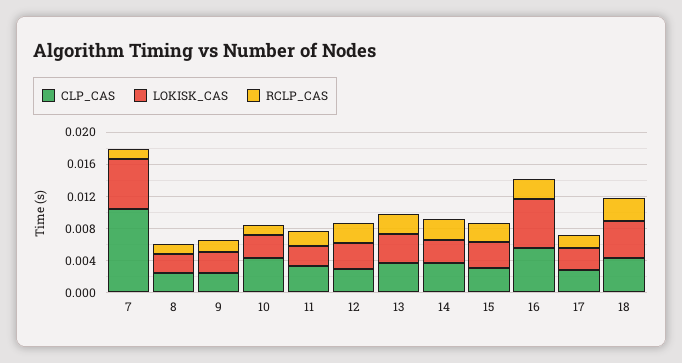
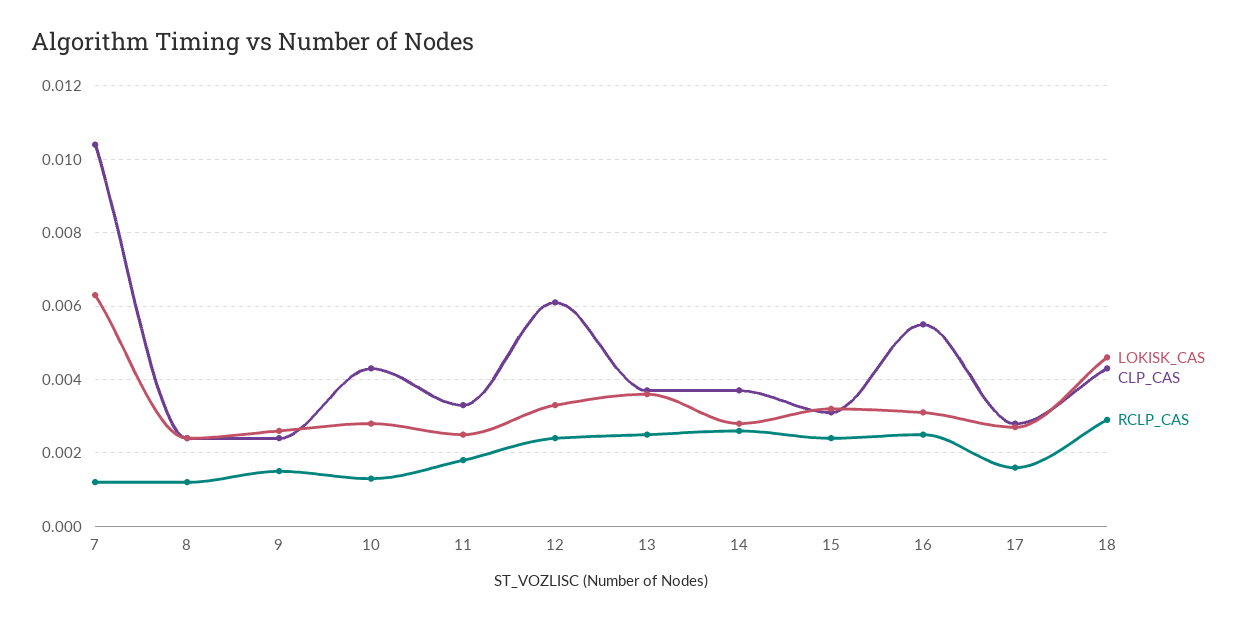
  {
    "CLP_CAS": {
      "7": 0.0105,
      "8": 0.0025,
      "9": 0.0025,
      "10": 0.0045,
      "11": 0.0035,
-     "12": 0.003,
+     "12": 0.006,
      "13": 0.0035,
      "14": 0.0035,
      "15": 0.003,
      "16": 0.0055,
      "17": 0.003,
      "18": 0.0045
    },
    "LOKISK_CAS": {
      "7": 0.0065,
      "8": 0.0025,
      "9": 0.0025,
      "10": 0.003,
      "11": 0.0025,
      "12": 0.0035,
      "13": 0.0035,
      "14": 0.003,
      "15": 0.003,
-     "16": 0.006,
+     "16": 0.003,
      "17": 0.0025,
      "18": 0.0045
    },
    "RCLP_CAS": {
      "7": 0.001,
      "8": 0.001,
      "9": 0.0015,
      "10": 0.0015,
      "11": 0.002,
      "12": 0.0025,
      "13": 0.0025,
      "14": 0.0025,
      "15": 0.0025,
      "16": 0.0025,
      "17": 0.0015,
      "18": 0.003
    }
  }

